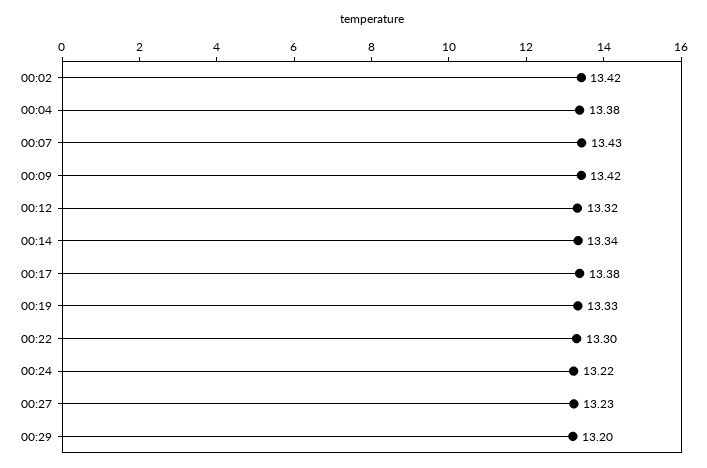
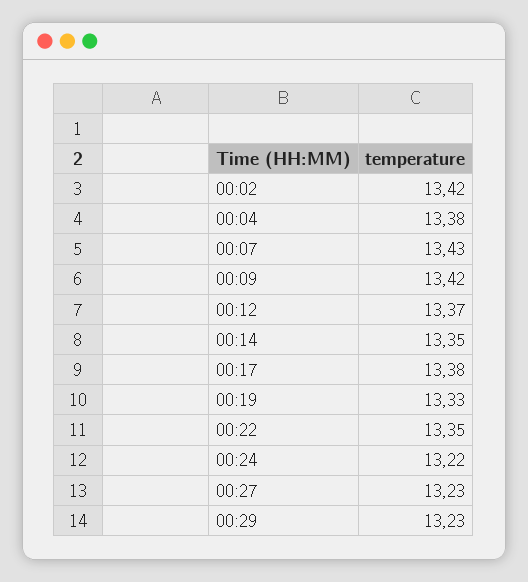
  {
    "00:02": 13.42,
    "00:04": 13.38,
    "00:07": 13.43,
    "00:09": 13.42,
-   "00:12": 13.32,
+   "00:12": 13.37,
-   "00:14": 13.34,
+   "00:14": 13.35,
    "00:17": 13.38,
    "00:19": 13.33,
-   "00:22": 13.3,
+   "00:22": 13.35,
    "00:24": 13.22,
    "00:27": 13.23,
-   "00:29": 13.2
+   "00:29": 13.23
  }

